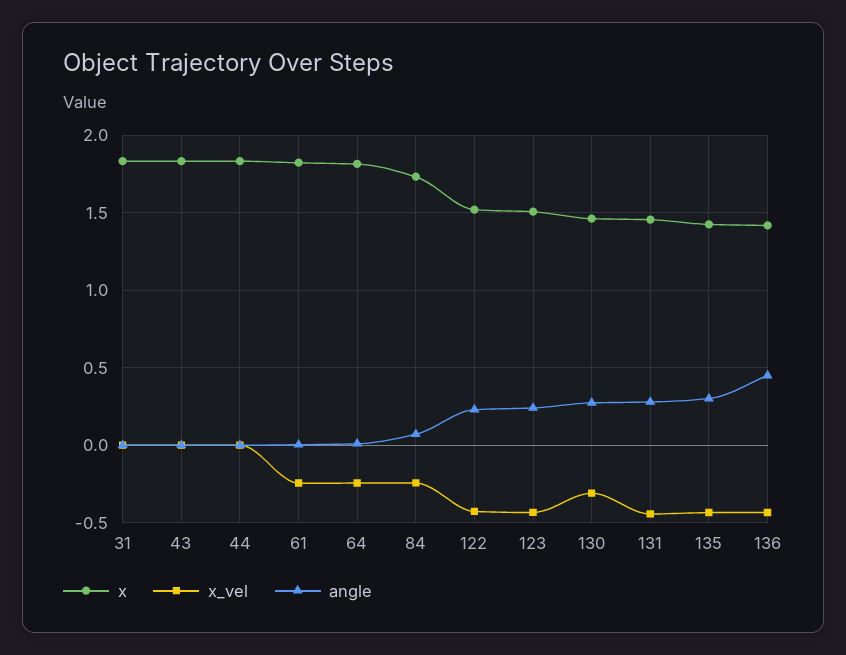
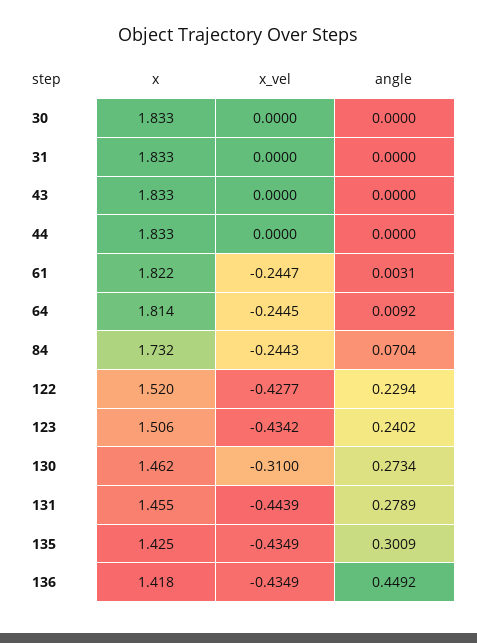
  {
    "x": {
      "31": 1.833,
      "43": 1.833,
      "44": 1.833,
      "61": 1.822,
      "64": 1.814,
      "84": 1.732,
      "122": 1.52,
      "123": 1.506,
      "130": 1.462,
      "131": 1.455,
      "135": 1.425,
-     "136": 1.418
+     "136": 1.418,
+     "30": 1.833
    },
    "x_vel": {
      "31": 0,
      "43": 0,
      "44": 0,
      "61": -0.2447,
      "64": -0.2445,
      "84": -0.2443,
      "122": -0.4277,
      "123": -0.4342,
      "130": -0.31,
      "131": -0.4439,
      "135": -0.4349,
-     "136": -0.4349
+     "136": -0.4349,
+     "30": 0
    },
    "angle": {
      "31": 0,
      "43": 0,
      "44": 0,
      "61": 0.0031,
      "64": 0.0092,
      "84": 0.0704,
      "122": 0.2294,
      "123": 0.2402,
      "130": 0.2734,
      "131": 0.2789,
      "135": 0.3009,
-     "136": 0.4492
+     "136": 0.4492,
+     "30": 0
    }
  }

